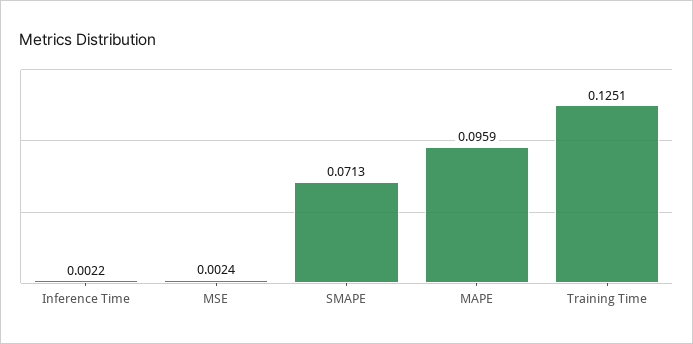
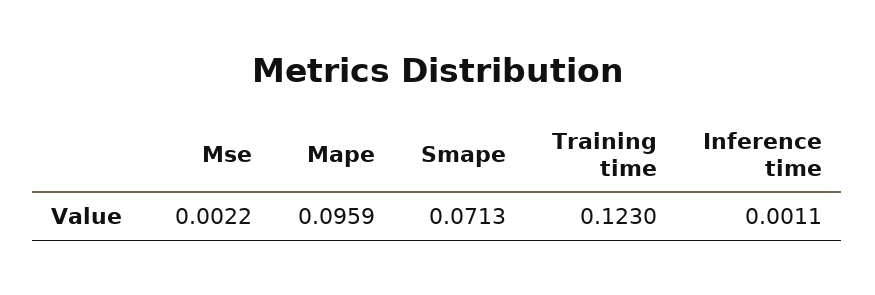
  {
-   "Inference Time": 0.0022,
+   "Inference Time": 0.0011,
-   "MSE": 0.0024,
+   "MSE": 0.0022,
    "SMAPE": 0.0713,
    "MAPE": 0.0959,
-   "Training Time": 0.1251
+   "Training Time": 0.123
  }

